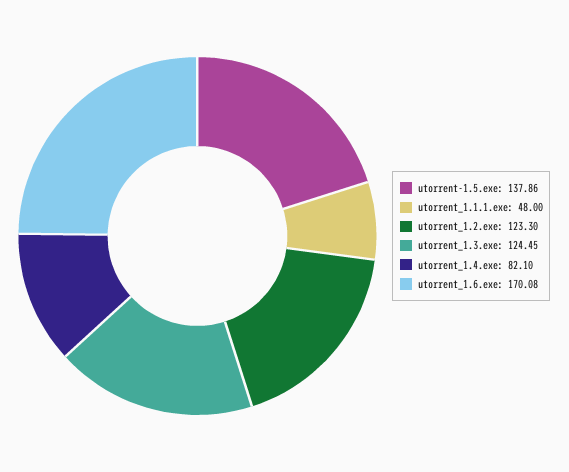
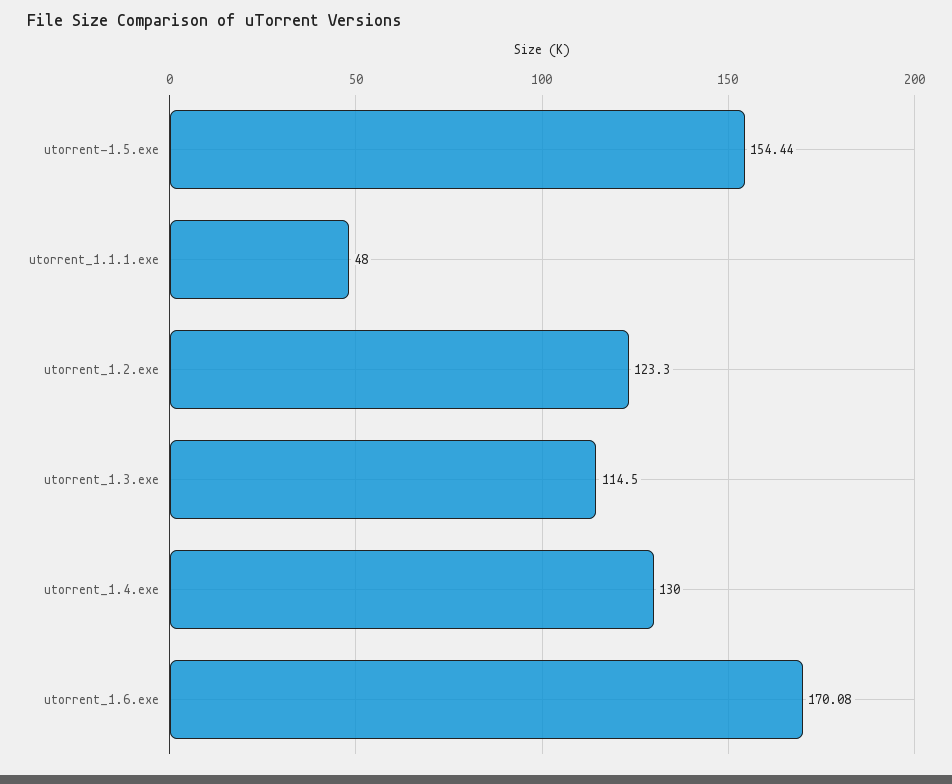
  {
-   "utorrent-1.5.exe": 137.86,
+   "utorrent-1.5.exe": 154.44,
    "utorrent_1.1.1.exe": 48,
    "utorrent_1.2.exe": 123.3,
-   "utorrent_1.3.exe": 124.45,
+   "utorrent_1.3.exe": 114.5,
-   "utorrent_1.4.exe": 82.1,
+   "utorrent_1.4.exe": 130,
    "utorrent_1.6.exe": 170.08
  }

